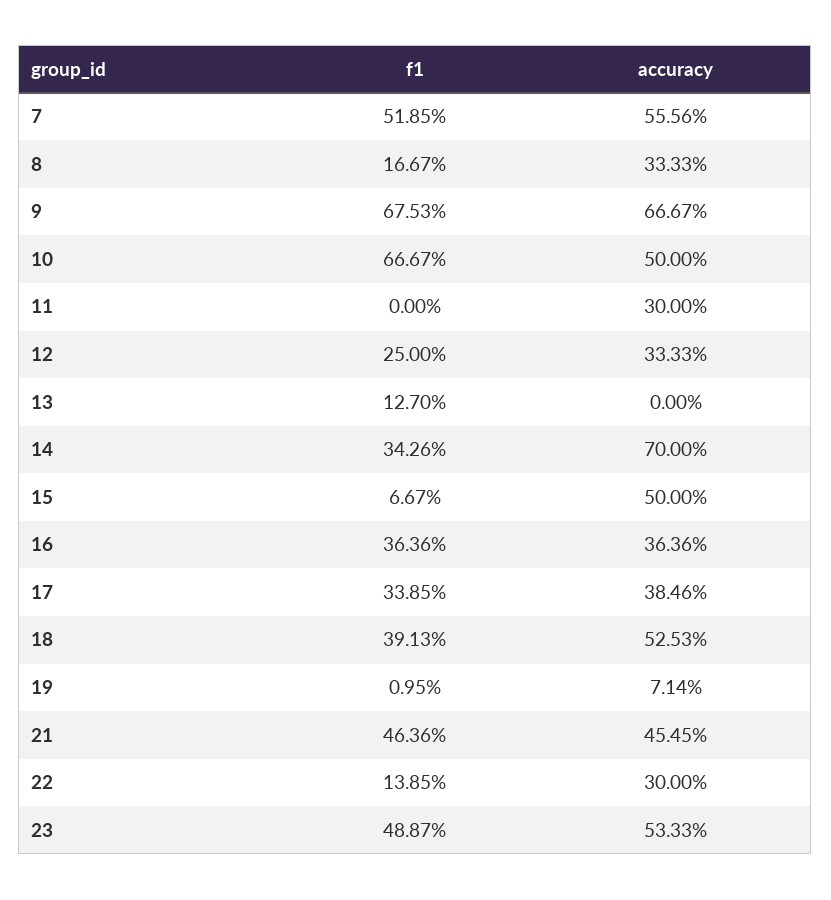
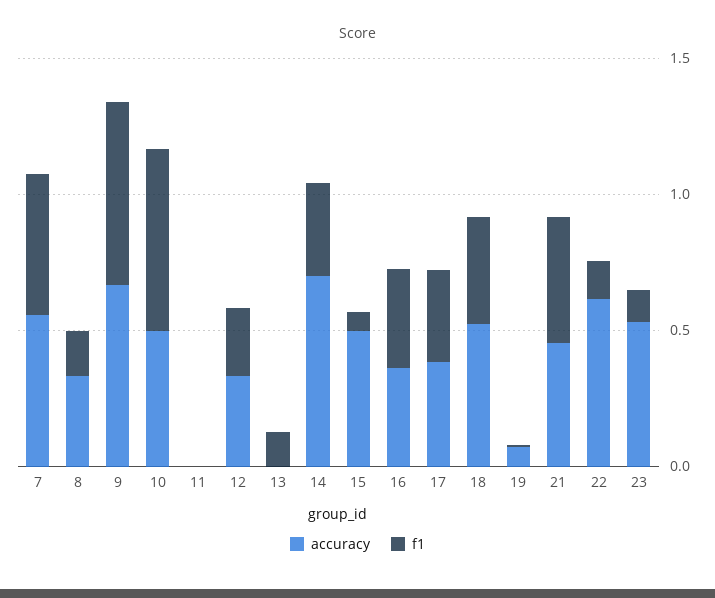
  {
    "f1": {
      "7": 0.5185,
      "8": 0.1667,
      "9": 0.6753,
      "10": 0.6667,
      "11": 0,
      "12": 0.25,
      "13": 0.127,
      "14": 0.3426,
      "15": 0.0667,
      "16": 0.3636,
      "17": 0.3385,
      "18": 0.3913,
      "19": 0.0095,
      "21": 0.4636,
      "22": 0.1385,
-     "23": 0.4887
+     "23": 0.1
    },
    "accuracy": {
      "7": 0.5556,
      "8": 0.3333,
      "9": 0.6667,
      "10": 0.5,
-     "11": 0.3,
+     "11": 0,
      "12": 0.3333,
      "13": 0,
      "14": 0.7,
      "15": 0.5,
      "16": 0.3636,
      "17": 0.3846,
      "18": 0.5253,
      "19": 0.0714,
      "21": 0.4545,
-     "22": 0.3,
+     "22": 0.6,
      "23": 0.5333
    }
  }

